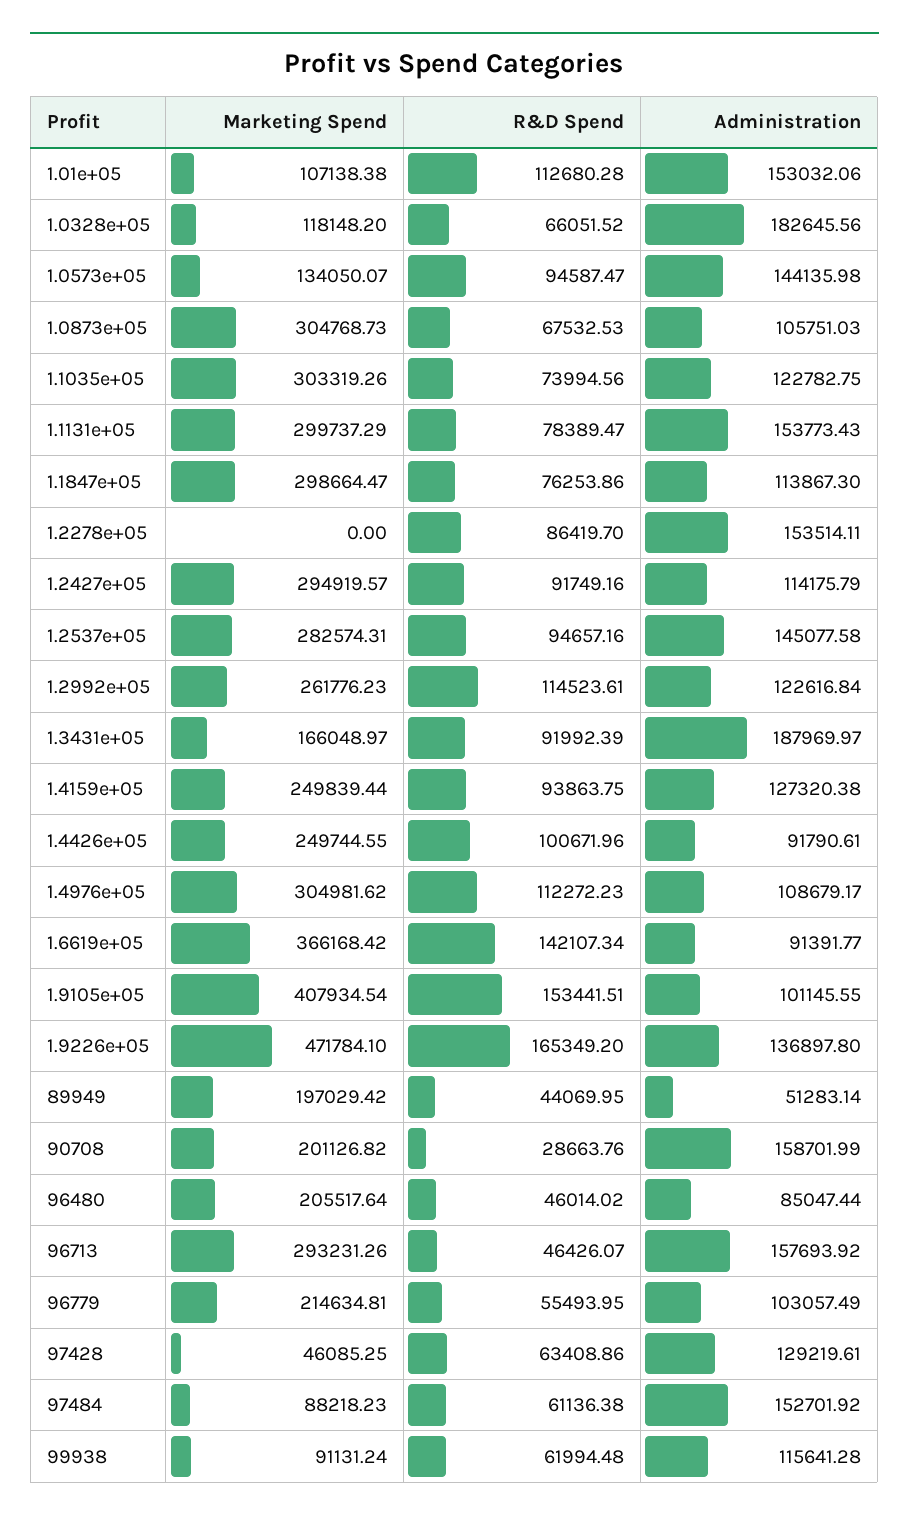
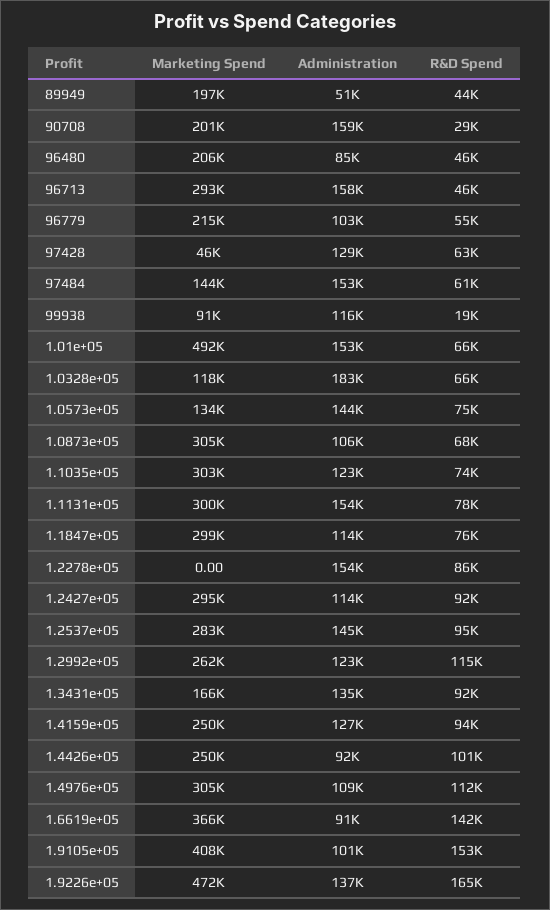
  {
    "Marketing Spend": {
-     "1.01e+05": 107138.38,
+     "1.01e+05": 492000,
      "1.0328e+05": 118148.2,
      "1.0573e+05": 134050.07,
      "1.0873e+05": 304768.73,
      "1.1035e+05": 303319.26,
      "1.1131e+05": 299737.29,
      "1.1847e+05": 298664.47,
      "1.2278e+05": 0,
      "1.2427e+05": 294919.57,
      "1.2537e+05": 282574.31,
      "1.2992e+05": 261776.23,
      "1.3431e+05": 166048.97,
      "1.4159e+05": 249839.44,
      "1.4426e+05": 249744.55,
      "1.4976e+05": 304981.62,
      "1.6619e+05": 366168.42,
      "1.9105e+05": 407934.54,
      "1.9226e+05": 471784.1,
      "89949": 197029.42,
      "90708": 201126.82,
      "96480": 205517.64,
      "96713": 293231.26,
      "96779": 214634.81,
      "97428": 46085.25,
-     "97484": 88218.23,
+     "97484": 144000,
      "99938": 91131.24
    },
    "R&D Spend": {
-     "1.01e+05": 112680.28,
+     "1.01e+05": 66000,
      "1.0328e+05": 66051.52,
-     "1.0573e+05": 94587.47,
+     "1.0573e+05": 75000,
      "1.0873e+05": 67532.53,
      "1.1035e+05": 73994.56,
      "1.1131e+05": 78389.47,
      "1.1847e+05": 76253.86,
      "1.2278e+05": 86419.7,
      "1.2427e+05": 91749.16,
      "1.2537e+05": 94657.16,
      "1.2992e+05": 114523.61,
      "1.3431e+05": 91992.39,
      "1.4159e+05": 93863.75,
      "1.4426e+05": 100671.96,
      "1.4976e+05": 112272.23,
      "1.6619e+05": 142107.34,
      "1.9105e+05": 153441.51,
      "1.9226e+05": 165349.2,
      "89949": 44069.95,
      "90708": 28663.76,
      "96480": 46014.02,
      "96713": 46426.07,
      "96779": 55493.95,
      "97428": 63408.86,
      "97484": 61136.38,
-     "99938": 61994.48
+     "99938": 19000
    },
    "Administration": {
      "1.01e+05": 153032.06,
      "1.0328e+05": 182645.56,
      "1.0573e+05": 144135.98,
      "1.0873e+05": 105751.03,
      "1.1035e+05": 122782.75,
      "1.1131e+05": 153773.43,
      "1.1847e+05": 113867.3,
      "1.2278e+05": 153514.11,
      "1.2427e+05": 114175.79,
      "1.2537e+05": 145077.58,
      "1.2992e+05": 122616.84,
-     "1.3431e+05": 187969.97,
+     "1.3431e+05": 135000,
      "1.4159e+05": 127320.38,
      "1.4426e+05": 91790.61,
      "1.4976e+05": 108679.17,
      "1.6619e+05": 91391.77,
      "1.9105e+05": 101145.55,
      "1.9226e+05": 136897.8,
      "89949": 51283.14,
      "90708": 158701.99,
      "96480": 85047.44,
      "96713": 157693.92,
      "96779": 103057.49,
      "97428": 129219.61,
      "97484": 152701.92,
      "99938": 115641.28
    }
  }

